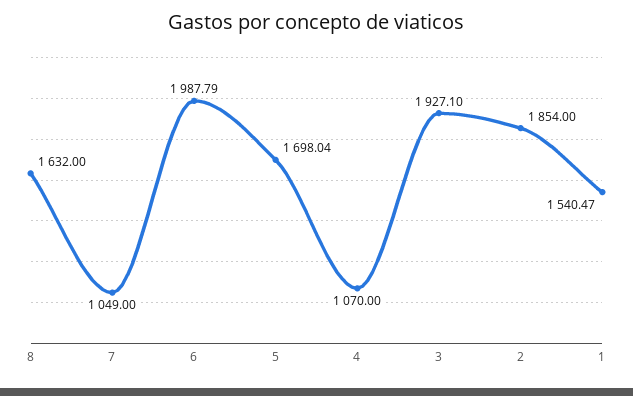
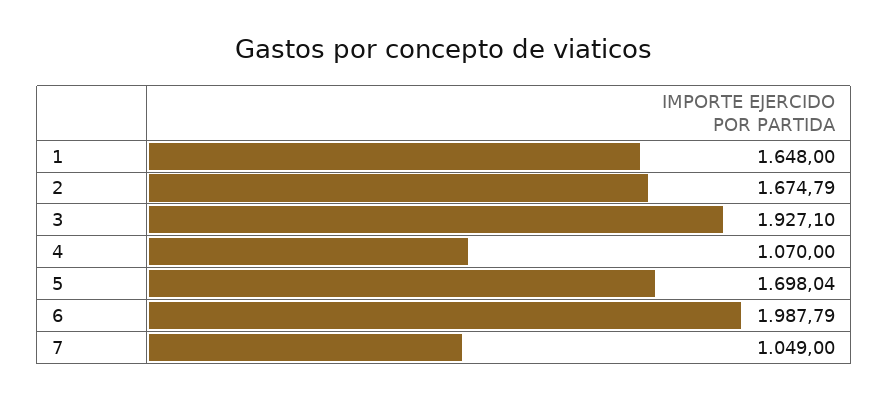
  {
-   "8": 1632,
    "7": 1049,
    "6": 1987.79,
    "5": 1698.04,
    "4": 1070,
    "3": 1927.1,
-   "2": 1854,
+   "2": 1674.79,
-   "1": 1540.47
+   "1": 1648
  }

